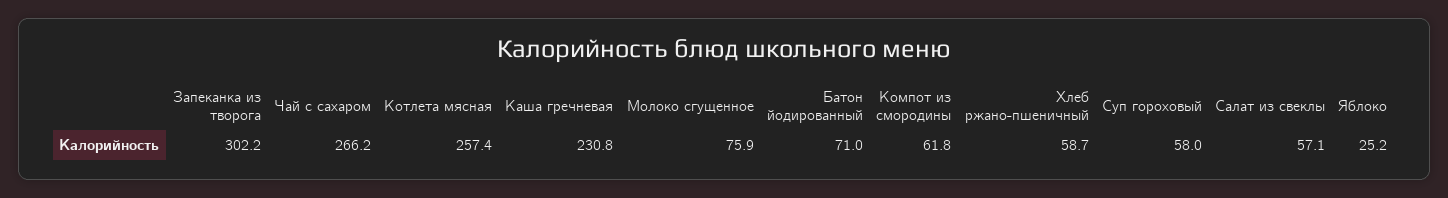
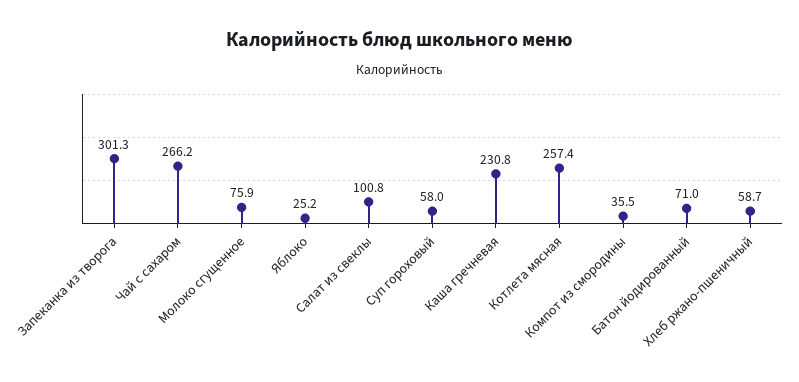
  {
-   "Запеканка из творога": 302.2,
+   "Запеканка из творога": 301.3,
    "Чай с сахаром": 266.2,
    "Котлета мясная": 257.4,
    "Каша гречневая": 230.8,
    "Молоко сгущенное": 75.9,
    "Батон йодированный": 71,
-   "Компот из смородины": 61.8,
+   "Компот из смородины": 35.5,
    "Хлеб ржано-пшеничный": 58.7,
    "Суп гороховый": 58,
-   "Салат из свеклы": 57.1,
+   "Салат из свеклы": 100.8,
    "Яблоко": 25.2
  }

